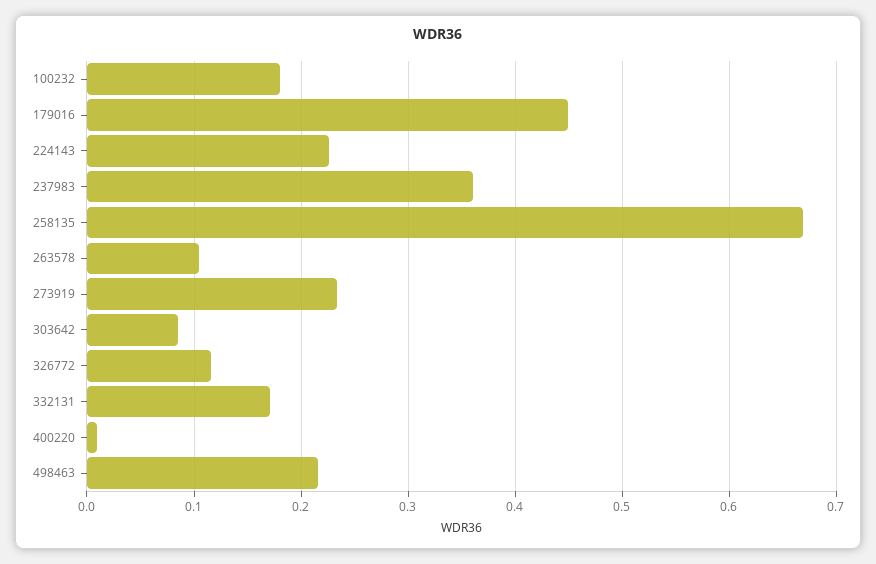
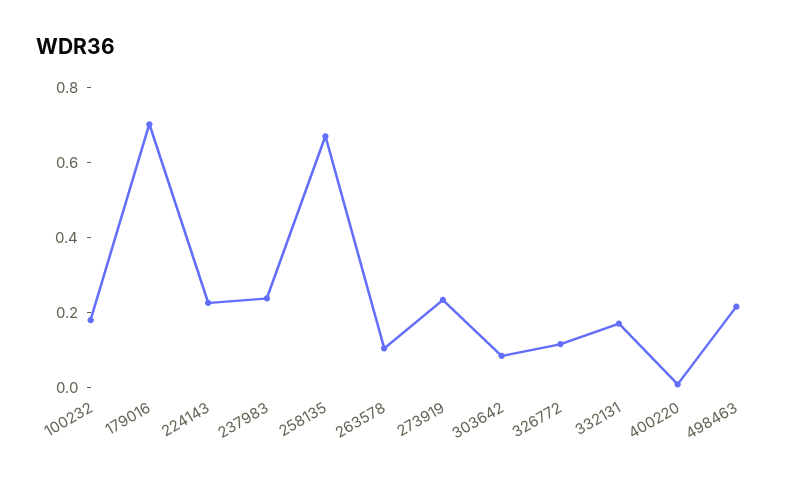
  {
    "100232": 0.18,
-   "179016": 0.45,
+   "179016": 0.7,
    "224143": 0.23,
-   "237983": 0.36,
+   "237983": 0.25,
    "258135": 0.67,
    "263578": 0.11,
    "273919": 0.23,
    "303642": 0.09,
    "326772": 0.12,
    "332131": 0.17,
    "400220": 0.01,
    "498463": 0.22
  }

